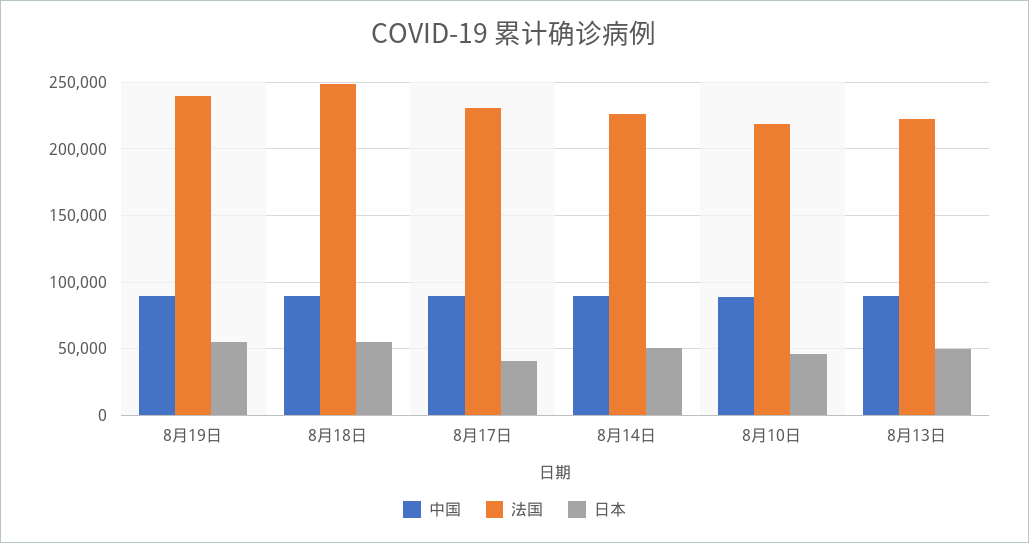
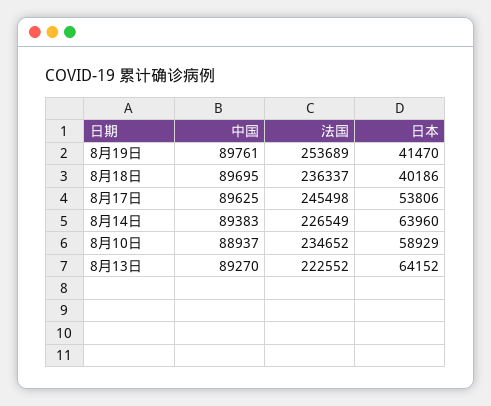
  {
    "中国": {
      "8月19日": 89761,
      "8月18日": 89695,
      "8月17日": 89625,
      "8月14日": 89383,
      "8月10日": 88937,
      "8月13日": 89270
    },
    "法国": {
-     "8月19日": 240000,
+     "8月19日": 253689,
-     "8月18日": 250000,
+     "8月18日": 236337,
-     "8月17日": 230000,
+     "8月17日": 245498,
      "8月14日": 226549,
-     "8月10日": 220000,
+     "8月10日": 234652,
      "8月13日": 222552
    },
    "日本": {
-     "8月19日": 55000,
+     "8月19日": 41470,
-     "8月18日": 55000,
+     "8月18日": 40186,
-     "8月17日": 40000,
+     "8月17日": 53806,
-     "8月14日": 50000,
+     "8月14日": 63960,
-     "8月10日": 45000,
+     "8月10日": 58929,
-     "8月13日": 50000
+     "8月13日": 64152
    }
  }

